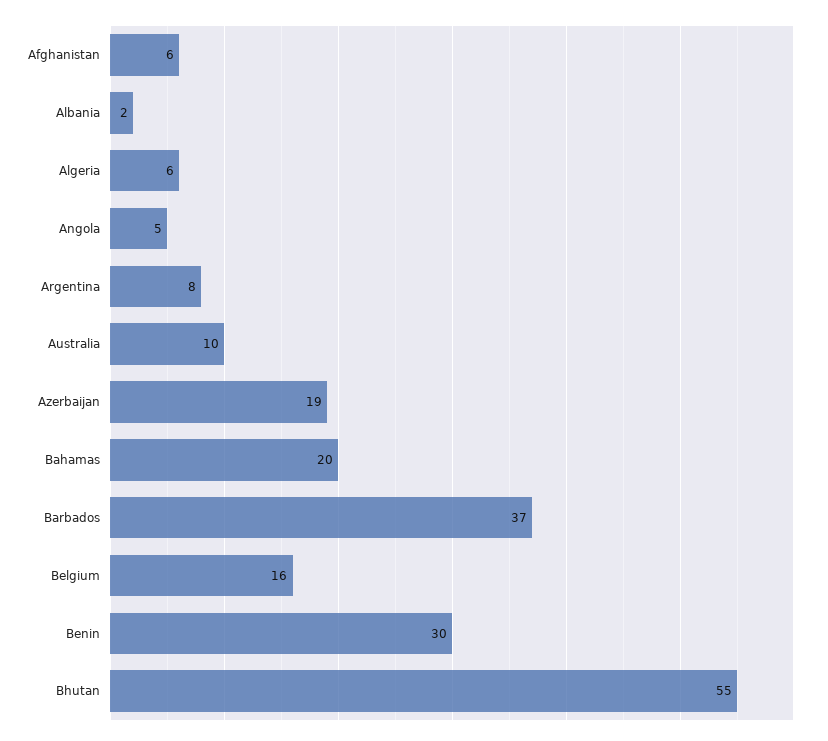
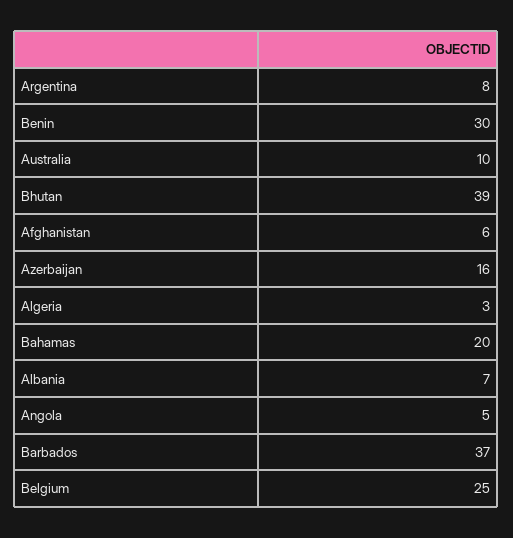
  {
    "Afghanistan": 6,
-   "Albania": 2,
+   "Albania": 7,
-   "Algeria": 6,
+   "Algeria": 3,
    "Angola": 5,
    "Argentina": 8,
    "Australia": 10,
-   "Azerbaijan": 19,
+   "Azerbaijan": 16,
    "Bahamas": 20,
    "Barbados": 37,
-   "Belgium": 16,
+   "Belgium": 25,
    "Benin": 30,
-   "Bhutan": 55
+   "Bhutan": 39
  }

